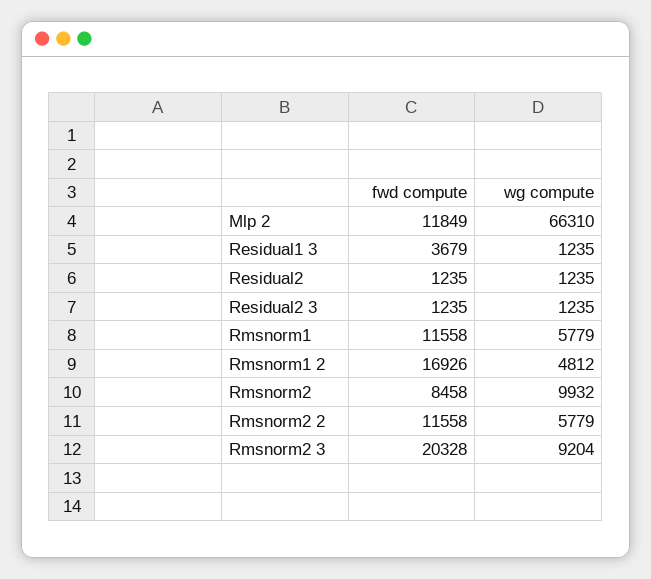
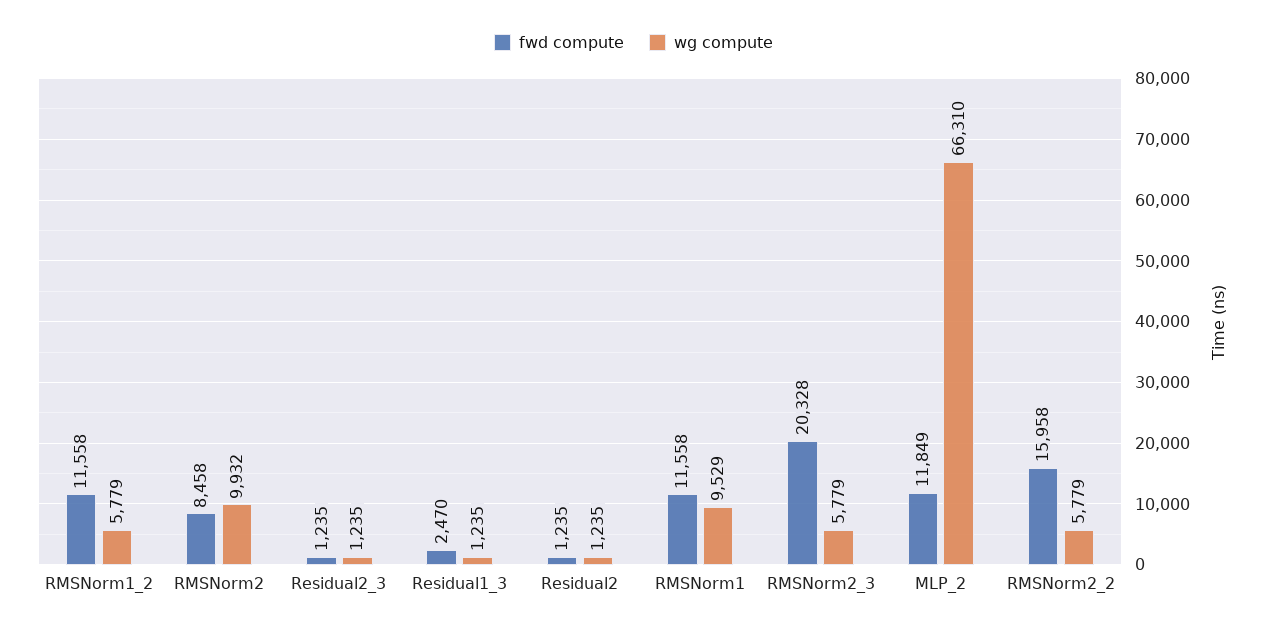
  {
    "fwd compute": {
      "Mlp 2": 11849,
-     "Residual1 3": 3679,
+     "Residual1 3": 2470,
      "Residual2": 1235,
      "Residual2 3": 1235,
      "Rmsnorm1": 11558,
-     "Rmsnorm1 2": 16926,
+     "Rmsnorm1 2": 11558,
      "Rmsnorm2": 8458,
-     "Rmsnorm2 2": 11558,
+     "Rmsnorm2 2": 15958,
      "Rmsnorm2 3": 20328
    },
    "wg compute": {
      "Mlp 2": 66310,
      "Residual1 3": 1235,
      "Residual2": 1235,
      "Residual2 3": 1235,
-     "Rmsnorm1": 5779,
+     "Rmsnorm1": 9529,
-     "Rmsnorm1 2": 4812,
+     "Rmsnorm1 2": 5779,
      "Rmsnorm2": 9932,
      "Rmsnorm2 2": 5779,
-     "Rmsnorm2 3": 9204
+     "Rmsnorm2 3": 5779
    }
  }

